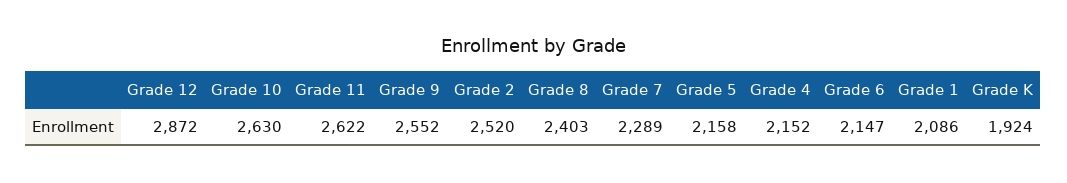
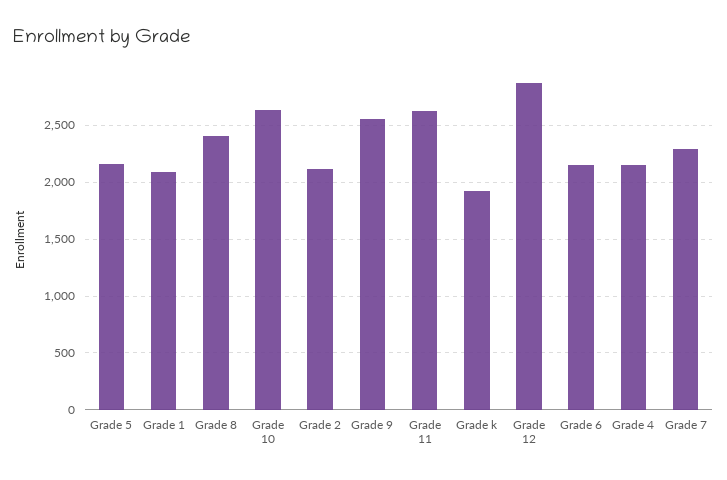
  {
    "Grade 12": 2872,
    "Grade 10": 2630,
    "Grade 11": 2622,
    "Grade 9": 2552,
-   "Grade 2": 2520,
+   "Grade 2": 2100,
    "Grade 8": 2403,
    "Grade 7": 2289,
    "Grade 5": 2158,
    "Grade 4": 2152,
    "Grade 6": 2147,
    "Grade 1": 2086,
    "Grade K": 1924
  }

